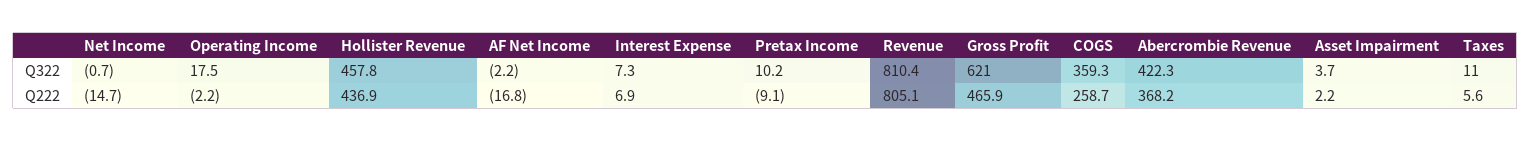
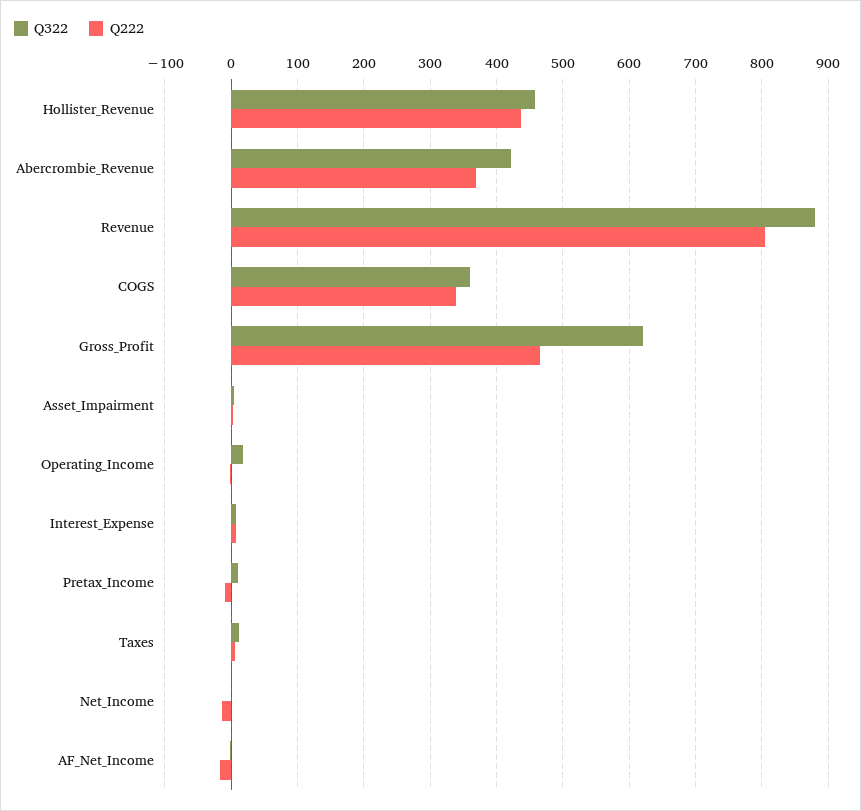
  {
    "Q322": {
      "Net Income": -0.7,
      "Operating Income": 17.5,
      "Hollister Revenue": 457.8,
      "AF Net Income": -2.2,
      "Interest Expense": 7.3,
      "Pretax Income": 10.2,
-     "Revenue": 810.4,
+     "Revenue": 880,
      "Gross Profit": 621,
      "COGS": 359.3,
      "Abercrombie Revenue": 422.3,
      "Asset Impairment": 3.7,
      "Taxes": 11
    },
    "Q222": {
      "Net Income": -14.7,
      "Operating Income": -2.2,
      "Hollister Revenue": 436.9,
      "AF Net Income": -16.8,
      "Interest Expense": 6.9,
      "Pretax Income": -9.1,
      "Revenue": 805.1,
      "Gross Profit": 465.9,
-     "COGS": 258.7,
+     "COGS": 340,
      "Abercrombie Revenue": 368.2,
      "Asset Impairment": 2.2,
      "Taxes": 5.6
    }
  }

